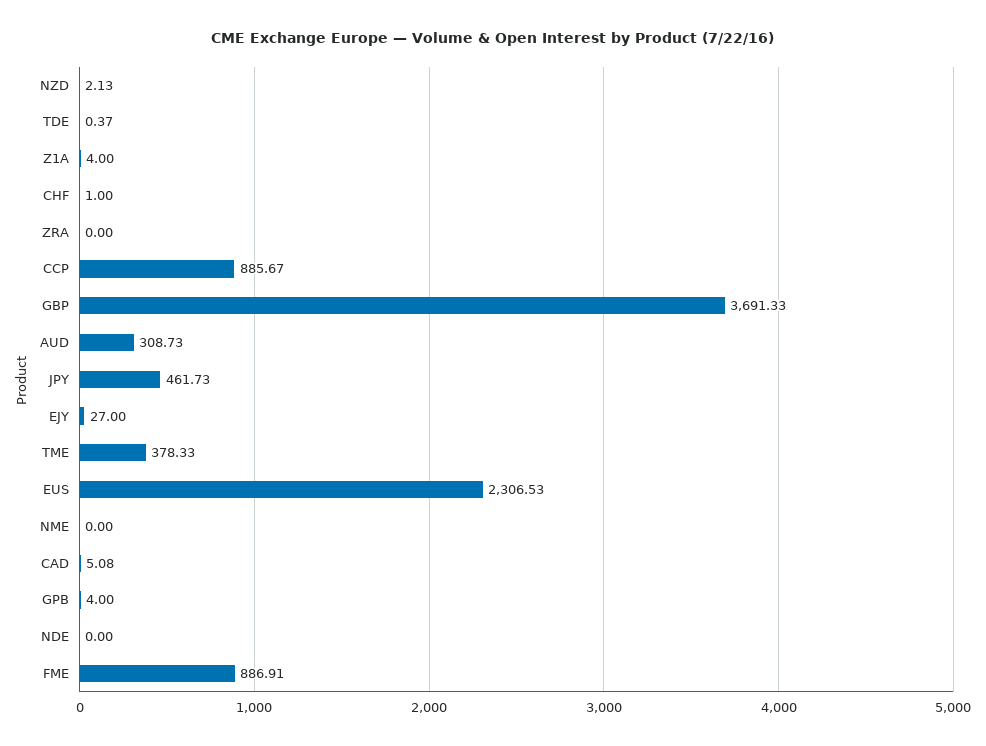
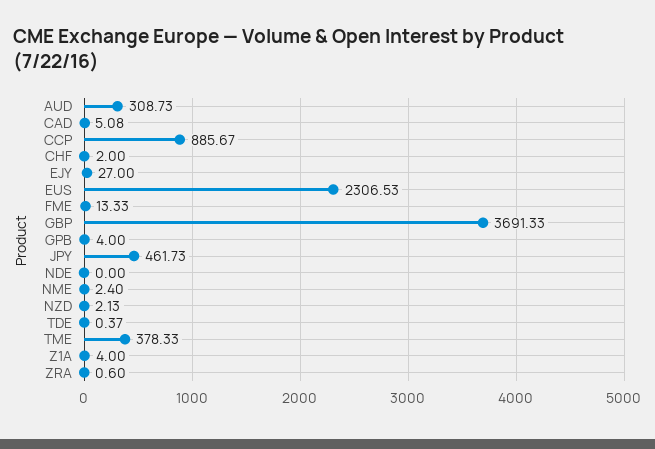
  {
    "NZD": 2.13,
    "TDE": 0.37,
    "Z1A": 4,
-   "CHF": 1,
+   "CHF": 2,
-   "ZRA": 0,
+   "ZRA": 0.6,
    "CCP": 885.67,
    "GBP": 3691.33,
    "AUD": 308.73,
    "JPY": 461.73,
    "EJY": 27,
    "TME": 378.33,
    "EUS": 2306.53,
-   "NME": 0,
+   "NME": 2.4,
    "CAD": 5.08,
    "GPB": 4,
    "NDE": 0,
-   "FME": 886.91
+   "FME": 13.33
  }

